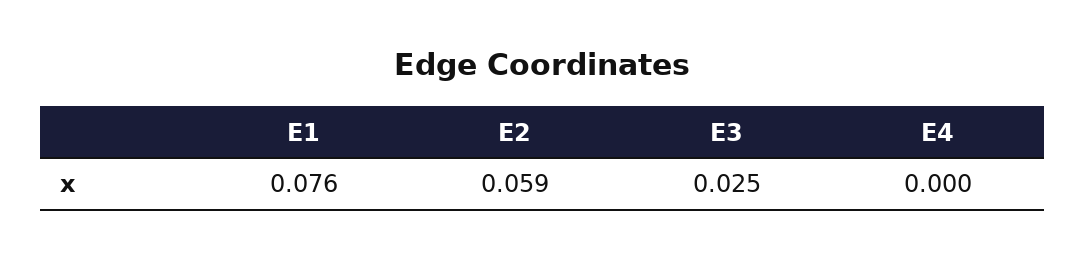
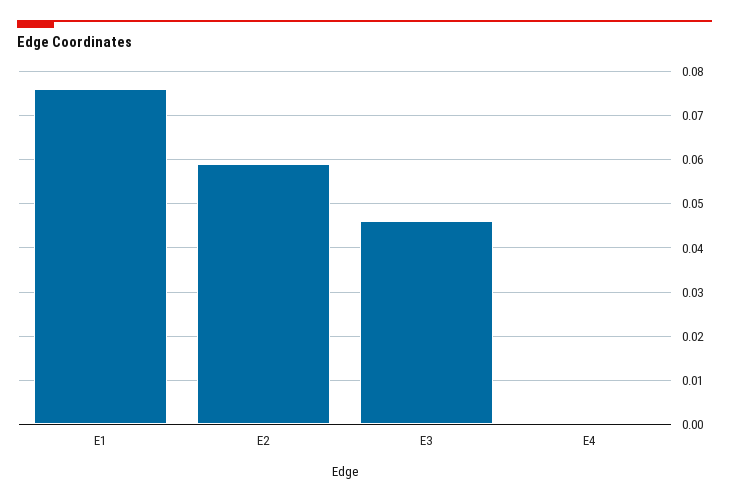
  {
    "E1": 0.076,
    "E2": 0.059,
-   "E3": 0.025,
+   "E3": 0.045,
    "E4": 0
  }

